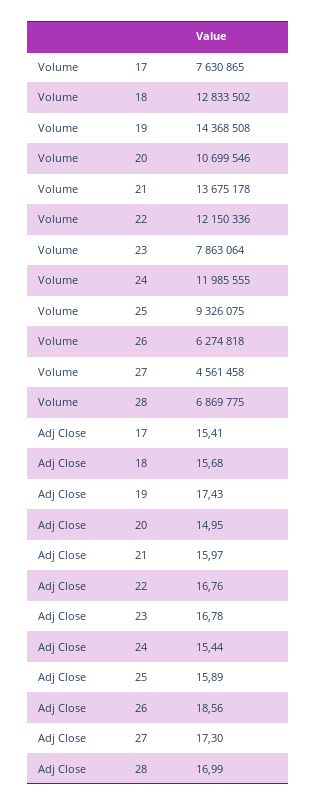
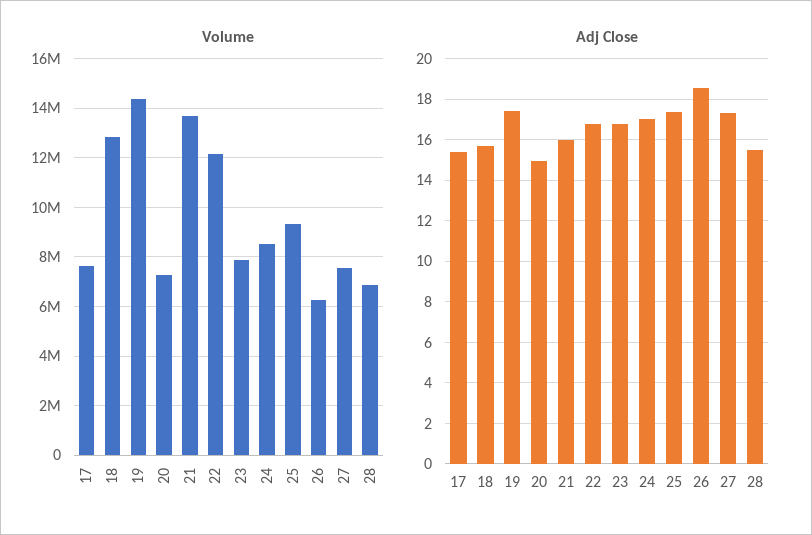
  {
    "Volume": {
      "17": 7630865,
      "18": 12833502,
      "19": 14368508,
-     "20": 10699546,
+     "20": 7250000,
      "21": 13675178,
      "22": 12150336,
      "23": 7863064,
-     "24": 11985555,
+     "24": 8500000,
      "25": 9326075,
      "26": 6274818,
-     "27": 4561458,
+     "27": 7500000,
      "28": 6869775
    },
    "Adj Close": {
      "17": 15.41,
      "18": 15.68,
      "19": 17.43,
      "20": 14.95,
      "21": 15.97,
      "22": 16.76,
      "23": 16.78,
-     "24": 15.44,
+     "24": 17,
-     "25": 15.89,
+     "25": 17.5,
      "26": 18.56,
      "27": 17.3,
-     "28": 16.99
+     "28": 15.5
    }
  }

